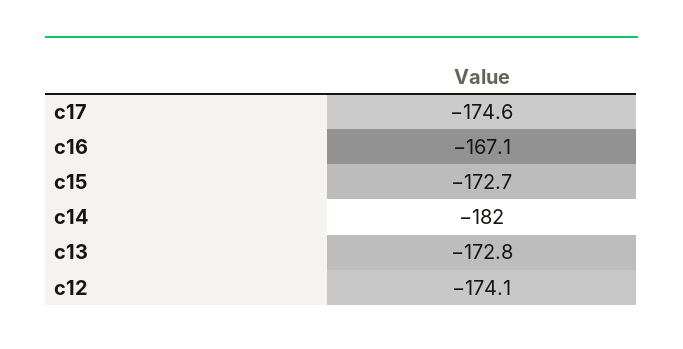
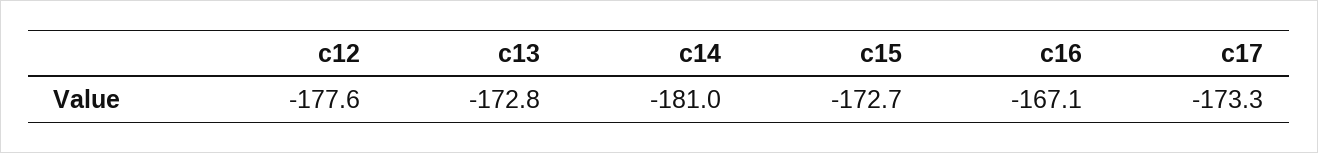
  {
-   "c17": -174.6,
+   "c17": -173.3,
    "c16": -167.1,
    "c15": -172.7,
-   "c14": -182,
+   "c14": -181,
    "c13": -172.8,
-   "c12": -174.1
+   "c12": -177.6
  }

